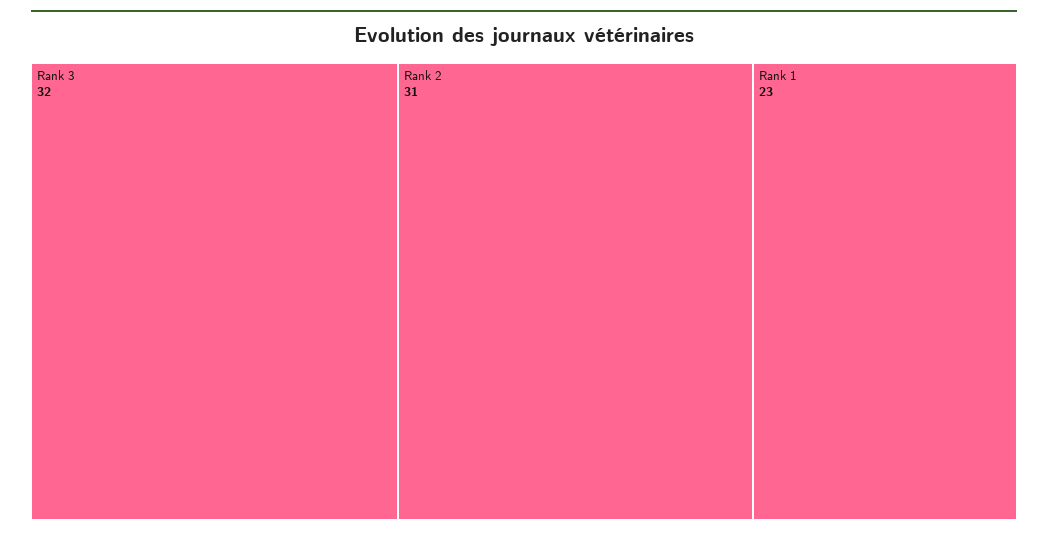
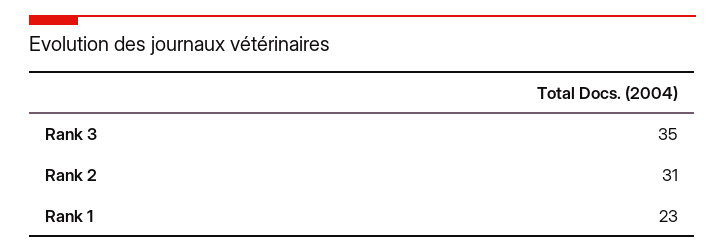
  {
-   "Rank 3": 32,
+   "Rank 3": 35,
    "Rank 2": 31,
    "Rank 1": 23
  }

